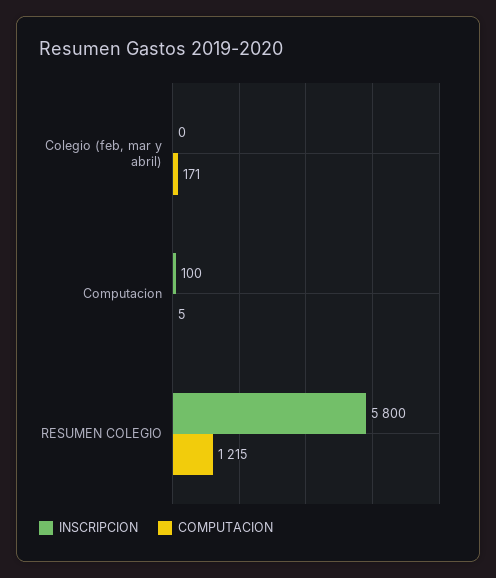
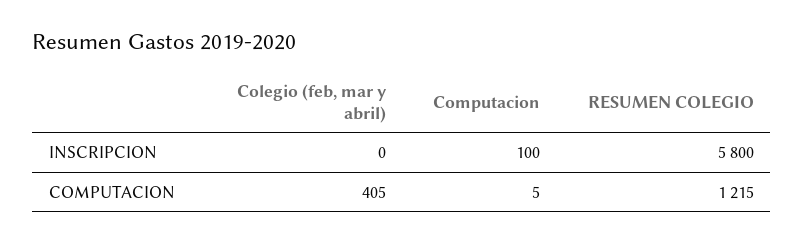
  {
    "INSCRIPCION": {
      "Colegio (feb, mar y abril)": 0,
      "Computacion": 100,
      "RESUMEN COLEGIO": 5800
    },
    "COMPUTACION": {
-     "Colegio (feb, mar y abril)": 171,
+     "Colegio (feb, mar y abril)": 405,
      "Computacion": 5,
      "RESUMEN COLEGIO": 1215
    }
  }

